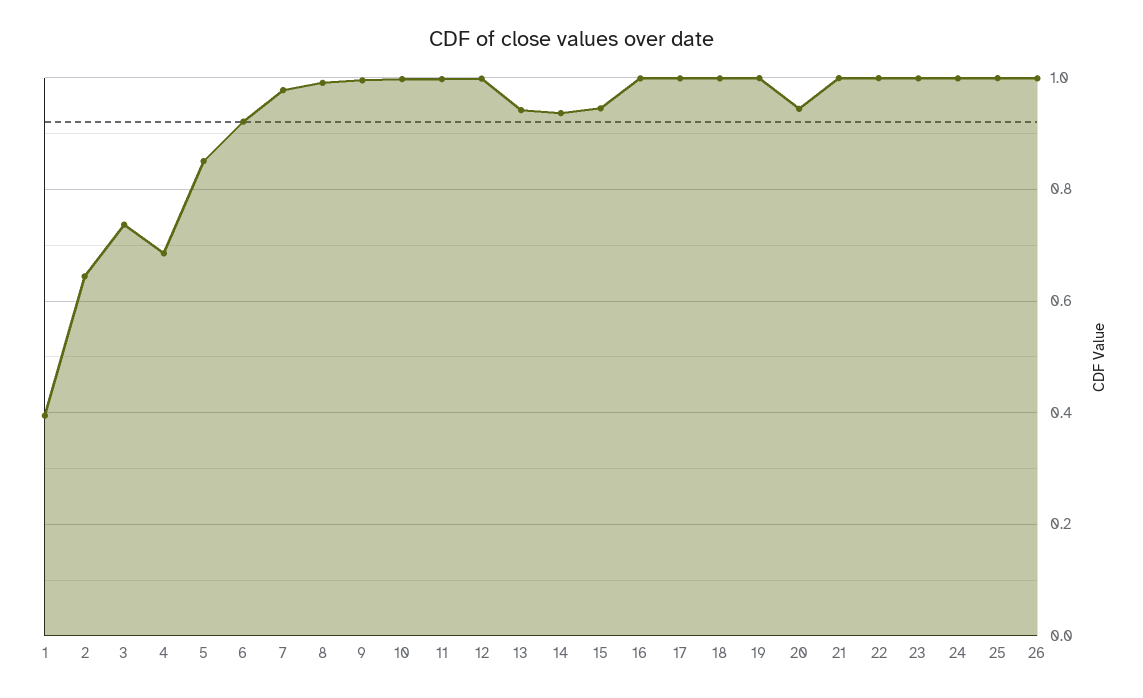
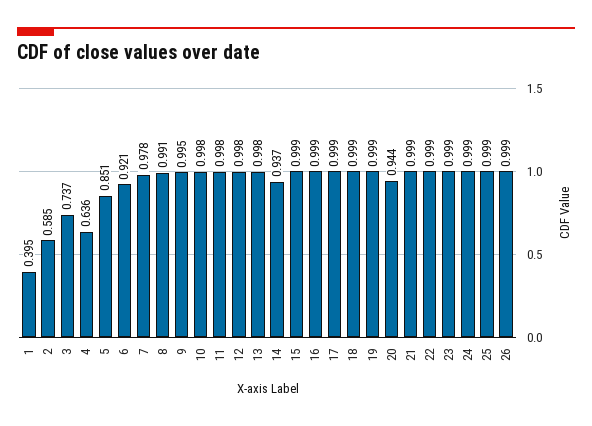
  {
    "1": 0.395,
-   "2": 0.64,
+   "2": 0.585,
    "3": 0.737,
-   "4": 0.68,
+   "4": 0.636,
    "5": 0.851,
    "6": 0.921,
    "7": 0.978,
    "8": 0.991,
    "9": 0.995,
    "10": 0.998,
    "11": 0.998,
    "12": 0.998,
-   "13": 0.94,
+   "13": 0.998,
    "14": 0.937,
-   "15": 0.94,
+   "15": 0.999,
    "16": 0.999,
    "17": 0.999,
    "18": 0.999,
    "19": 0.999,
    "20": 0.944,
    "21": 0.999,
    "22": 0.999,
    "23": 0.999,
    "24": 0.999,
    "25": 0.999,
    "26": 0.999
  }

